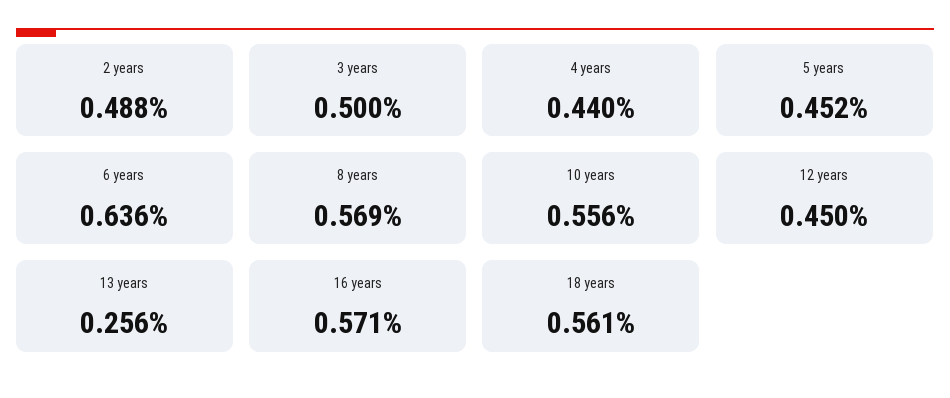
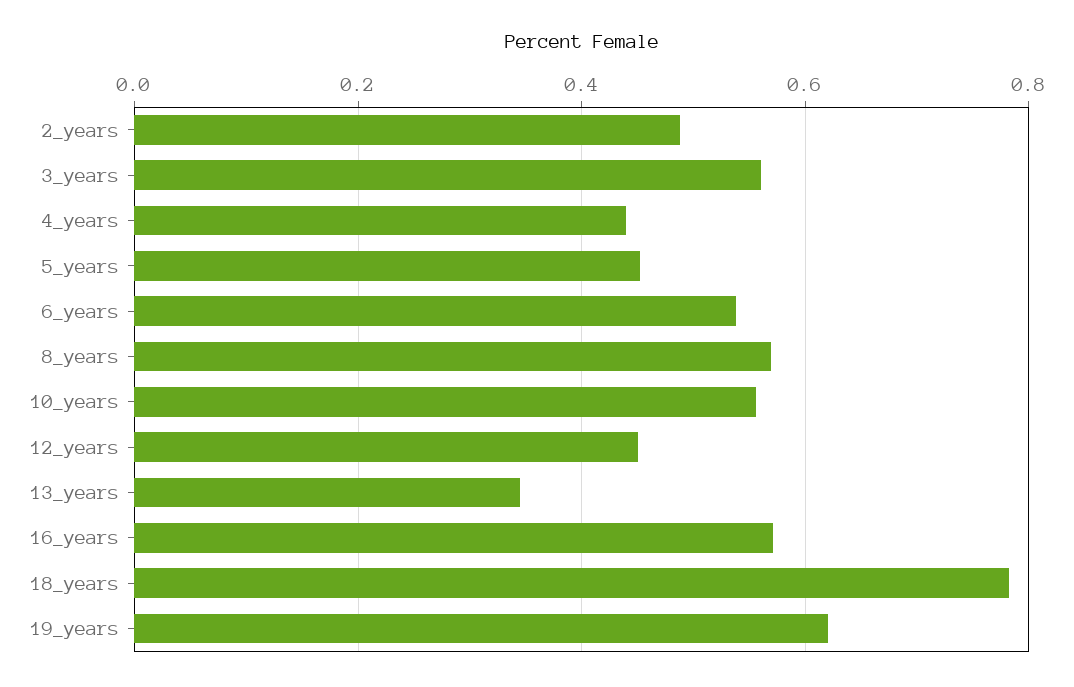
  {
    "2 years": 0.488,
-   "3 years": 0.5,
+   "3 years": 0.56,
    "4 years": 0.44,
    "5 years": 0.452,
-   "6 years": 0.636,
+   "6 years": 0.54,
    "8 years": 0.569,
    "10 years": 0.556,
    "12 years": 0.45,
-   "13 years": 0.256,
+   "13 years": 0.34,
    "16 years": 0.571,
-   "18 years": 0.561
+   "18 years": 0.78,
+   "19_years": 0.62
  }

